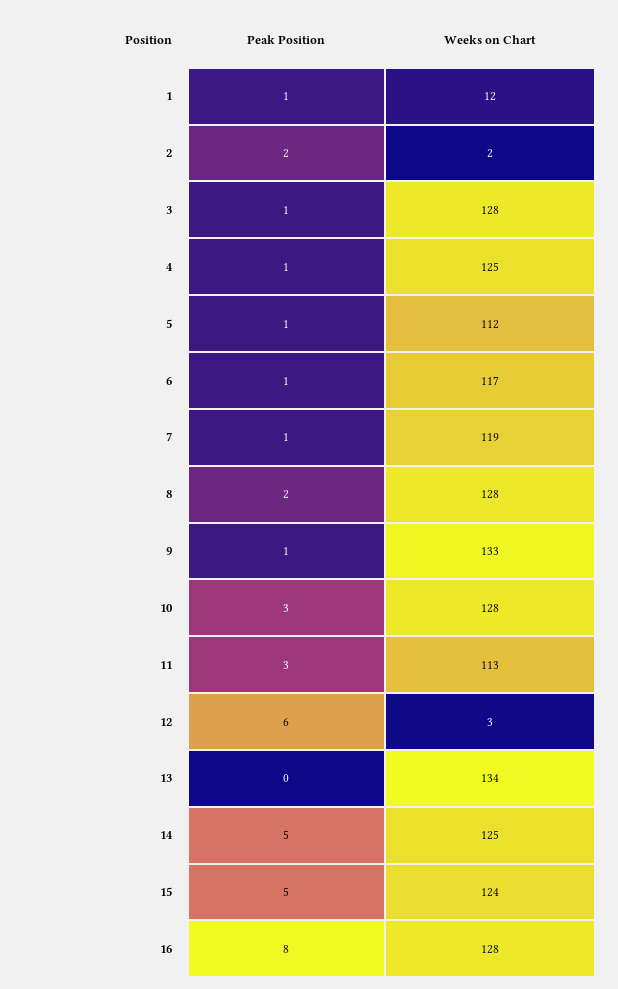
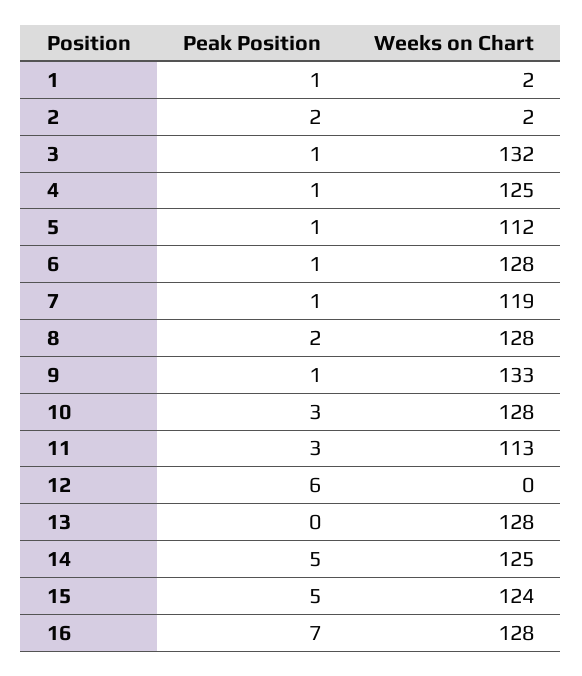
  {
    "Peak Position": {
      "1": 1,
      "2": 2,
      "3": 1,
      "4": 1,
      "5": 1,
      "6": 1,
      "7": 1,
      "8": 2,
      "9": 1,
      "10": 3,
      "11": 3,
      "12": 6,
      "13": 0,
      "14": 5,
      "15": 5,
-     "16": 8
+     "16": 7
    },
    "Weeks on Chart": {
-     "1": 12,
+     "1": 2,
      "2": 2,
-     "3": 128,
+     "3": 132,
      "4": 125,
      "5": 112,
-     "6": 117,
+     "6": 128,
      "7": 119,
      "8": 128,
      "9": 133,
      "10": 128,
      "11": 113,
-     "12": 3,
+     "12": 0,
-     "13": 134,
+     "13": 128,
      "14": 125,
      "15": 124,
      "16": 128
    }
  }

